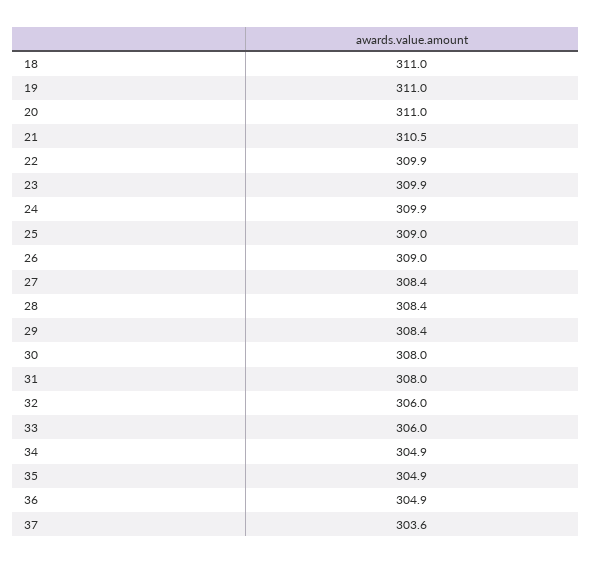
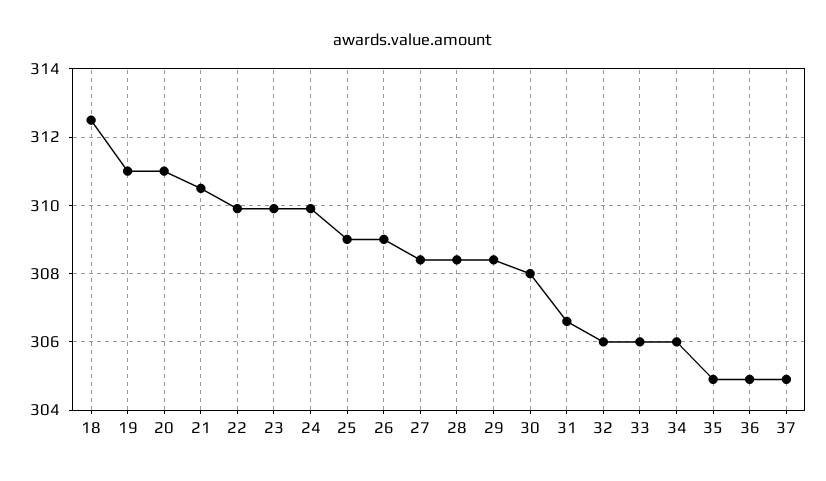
  {
-   "18": 311,
+   "18": 312.5,
    "19": 311,
    "20": 311,
    "21": 310.5,
    "22": 309.9,
    "23": 309.9,
    "24": 309.9,
    "25": 309,
    "26": 309,
    "27": 308.4,
    "28": 308.4,
    "29": 308.4,
    "30": 308,
-   "31": 308,
+   "31": 306.5,
    "32": 306,
    "33": 306,
-   "34": 304.9,
+   "34": 306,
    "35": 304.9,
    "36": 304.9,
-   "37": 303.6
+   "37": 305
  }

